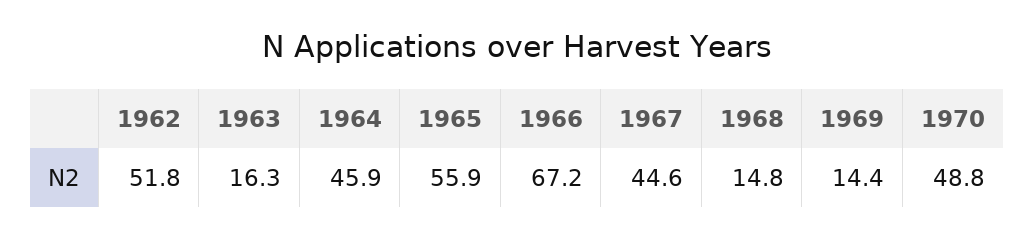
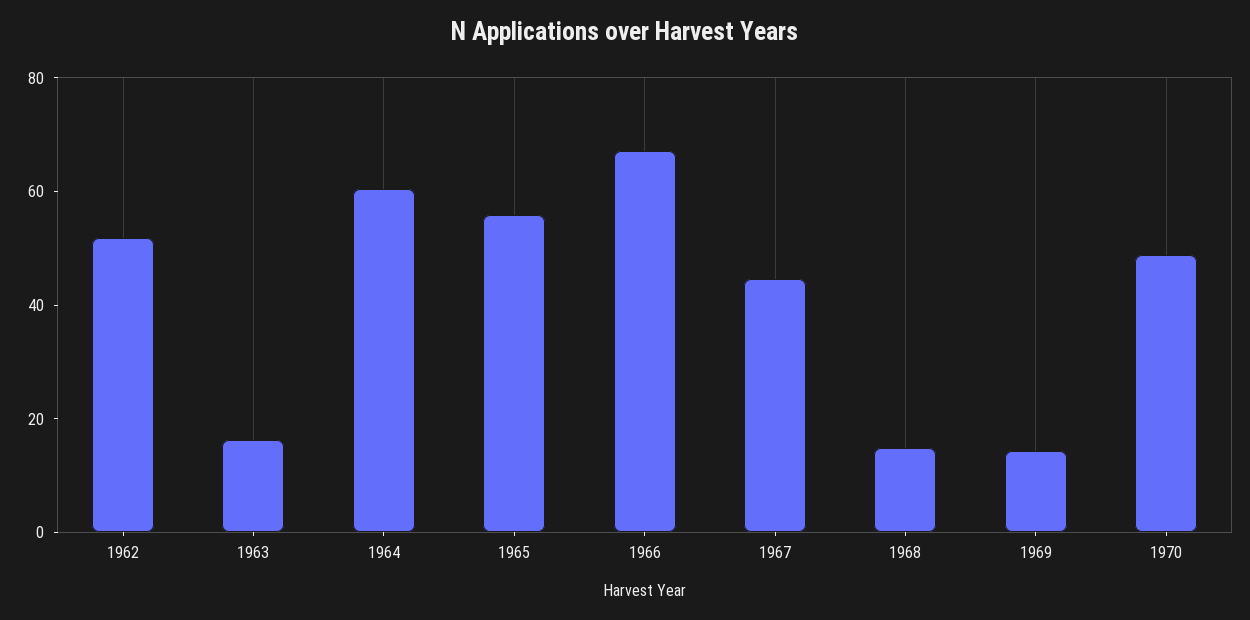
  {
    "1962": 51.8,
    "1963": 16.3,
-   "1964": 45.9,
+   "1964": 60,
    "1965": 55.9,
    "1966": 67.2,
    "1967": 44.6,
    "1968": 14.8,
    "1969": 14.4,
    "1970": 48.8
  }

